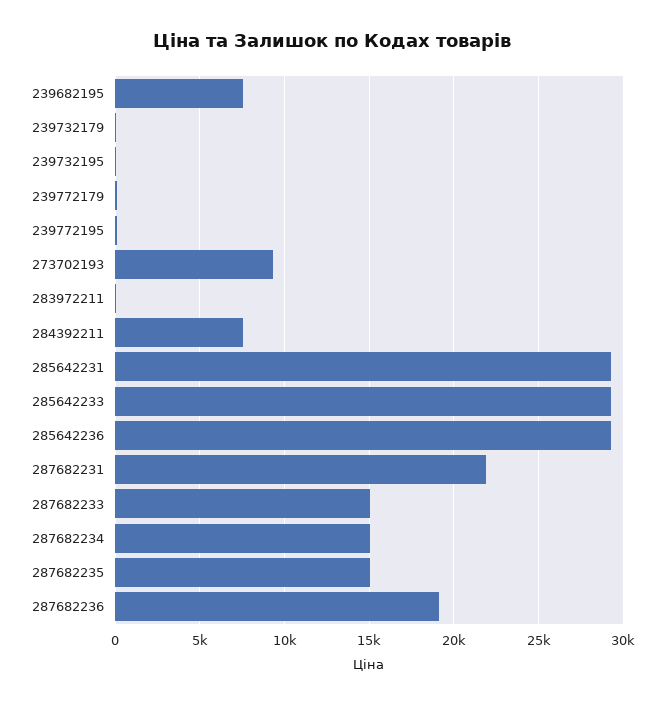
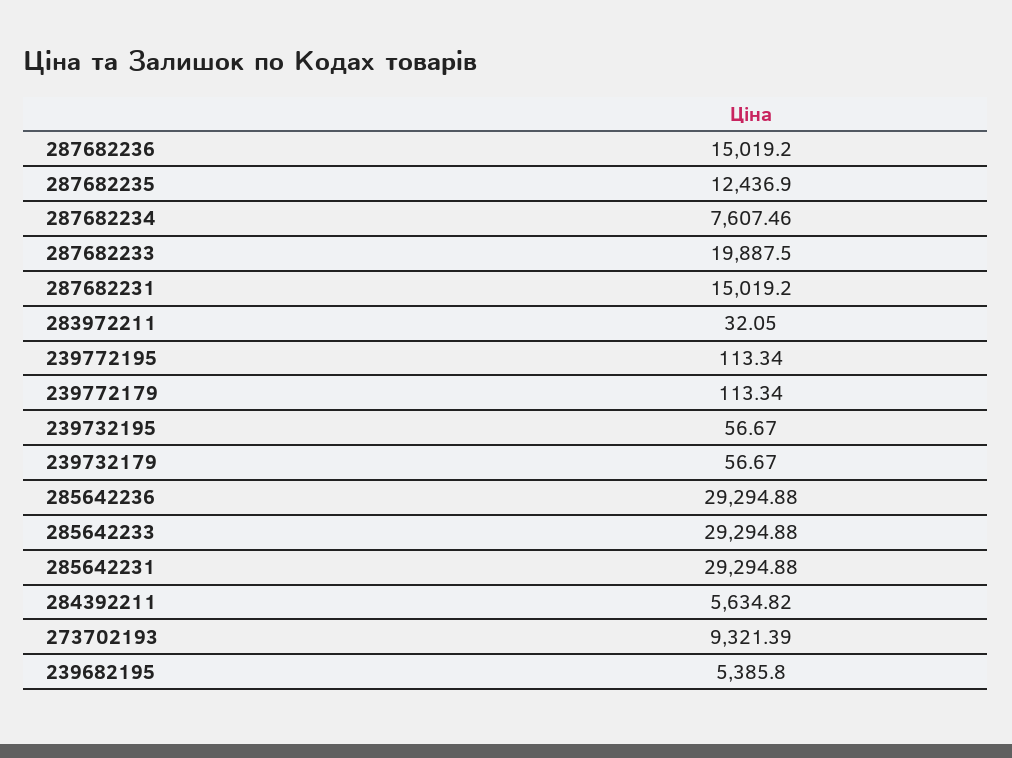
  {
-   "239682195": 7500,
+   "239682195": 5385.8,
    "239732179": 56.67,
    "239732195": 56.67,
    "239772179": 113.34,
    "239772195": 113.34,
    "273702193": 9321.39,
    "283972211": 32.05,
-   "284392211": 7500,
+   "284392211": 5634.82,
    "285642231": 29294.88,
    "285642233": 29294.88,
    "285642236": 29294.88,
-   "287682231": 22000,
+   "287682231": 15019.2,
-   "287682233": 15000,
+   "287682233": 19887.5,
-   "287682234": 15000,
+   "287682234": 7607.46,
-   "287682235": 15000,
+   "287682235": 12436.9,
-   "287682236": 19000
+   "287682236": 15019.2
  }

